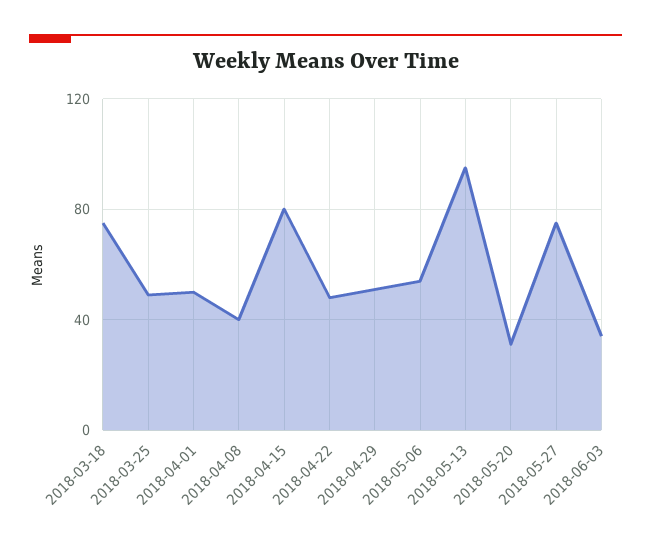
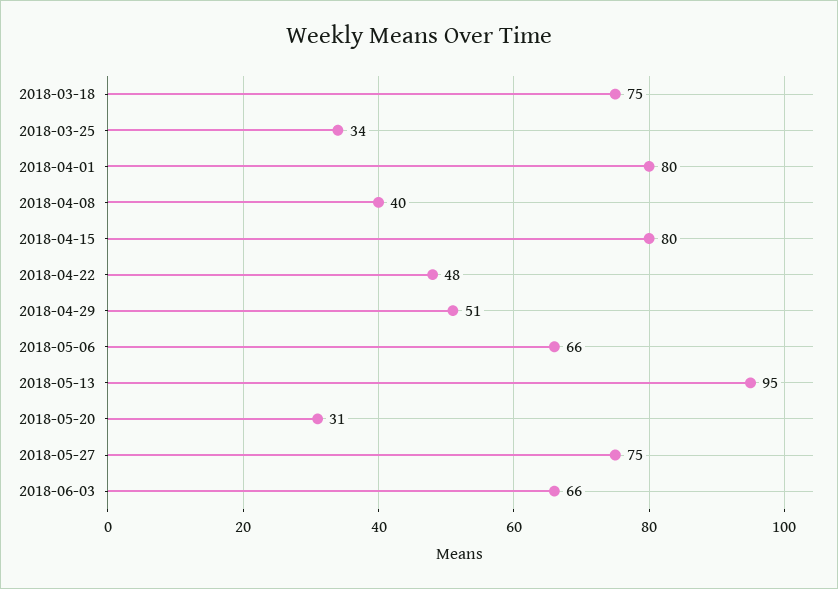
  {
    "2018-03-18": 75,
-   "2018-03-25": 50,
+   "2018-03-25": 34,
-   "2018-04-01": 50,
+   "2018-04-01": 80,
    "2018-04-08": 40,
    "2018-04-15": 80,
    "2018-04-22": 48,
    "2018-04-29": 51,
-   "2018-05-06": 55,
+   "2018-05-06": 66,
    "2018-05-13": 95,
    "2018-05-20": 31,
    "2018-05-27": 75,
-   "2018-06-03": 35
+   "2018-06-03": 66
  }

